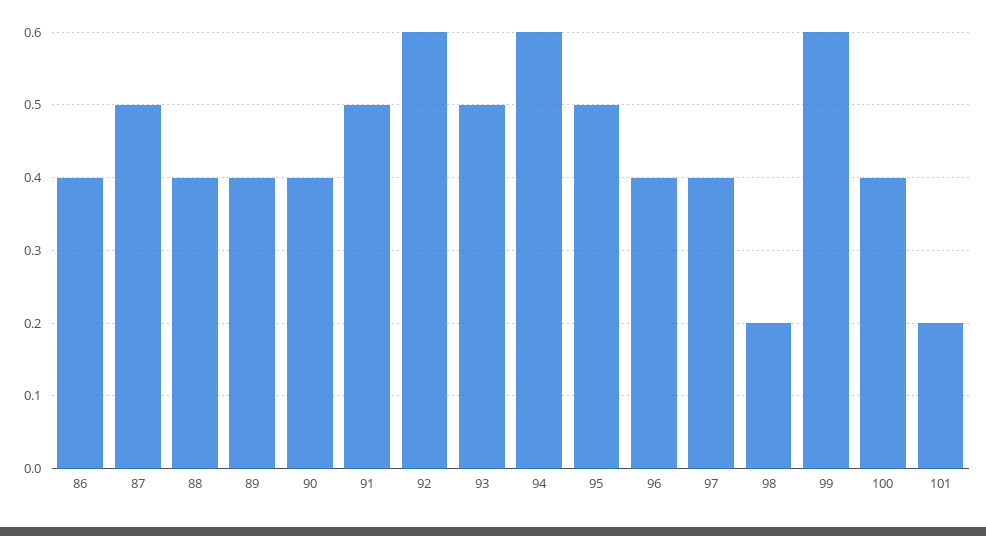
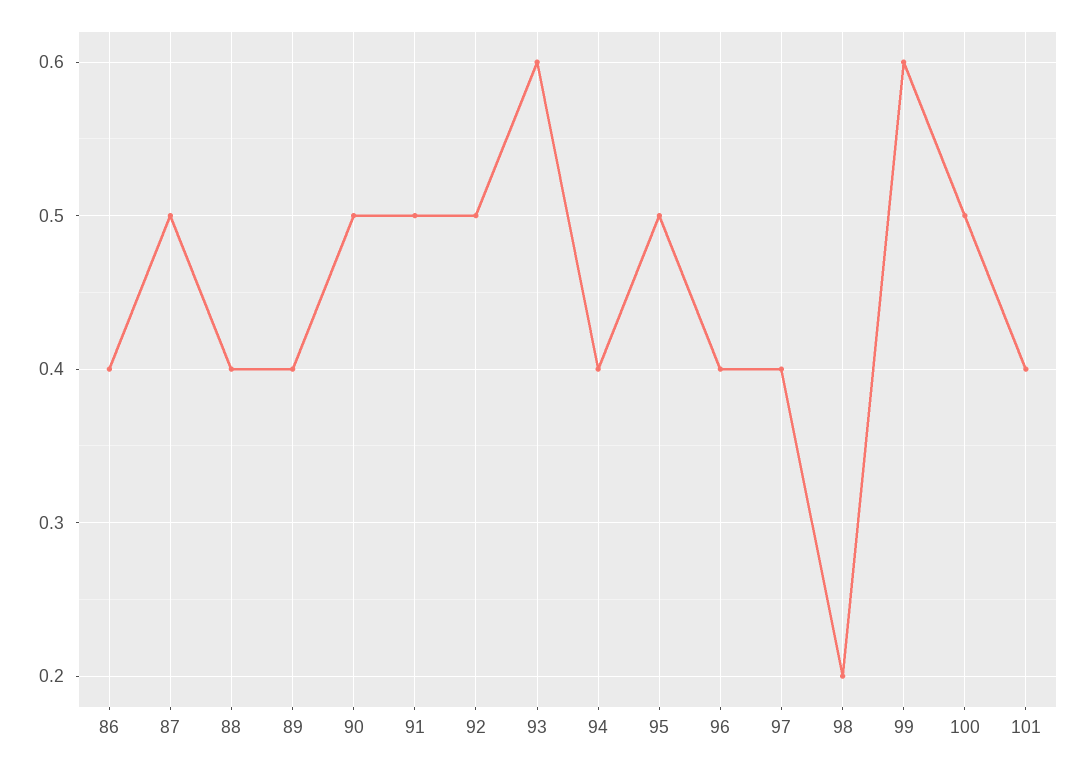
  {
    "86": 0.4,
    "87": 0.5,
    "88": 0.4,
    "89": 0.4,
-   "90": 0.4,
+   "90": 0.5,
    "91": 0.5,
-   "92": 0.6,
+   "92": 0.5,
-   "93": 0.5,
+   "93": 0.6,
-   "94": 0.6,
+   "94": 0.4,
    "95": 0.5,
    "96": 0.4,
    "97": 0.4,
    "98": 0.2,
    "99": 0.6,
-   "100": 0.4,
+   "100": 0.5,
-   "101": 0.2
+   "101": 0.4
  }

